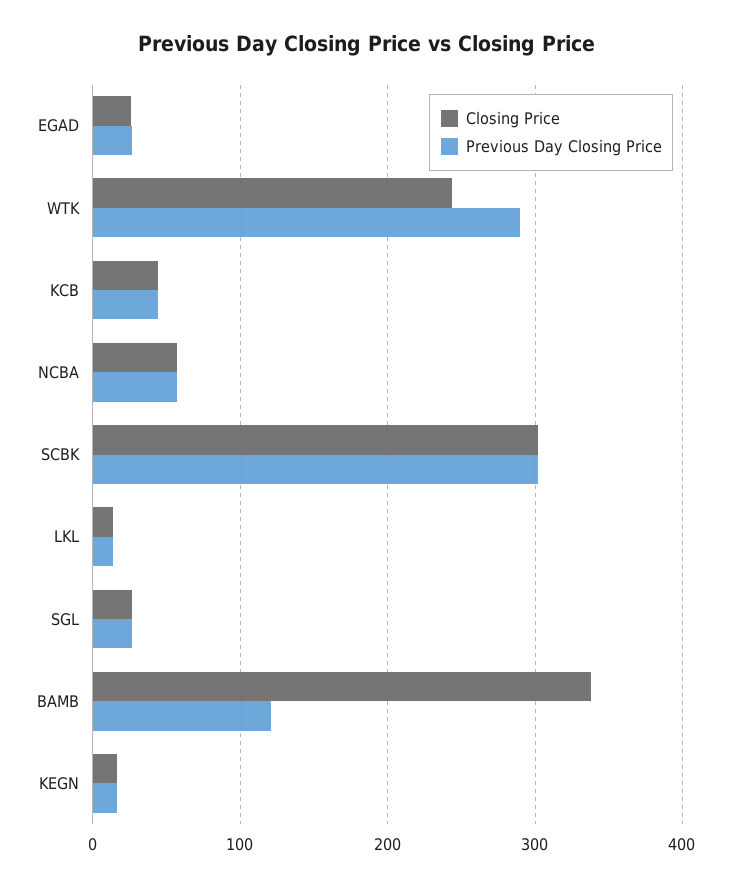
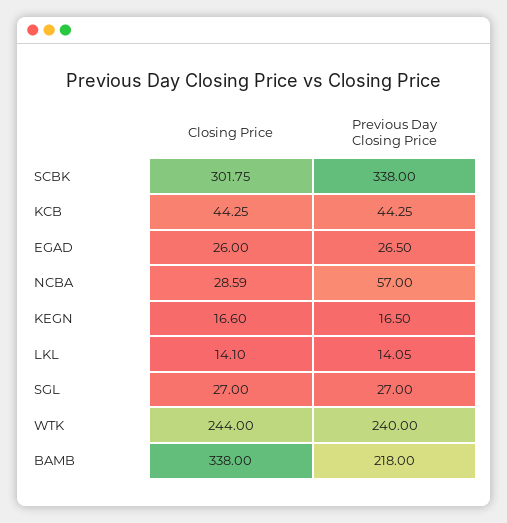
  {
    "Closing Price": {
      "EGAD": 26,
      "WTK": 244,
      "KCB": 44.25,
-     "NCBA": 60,
+     "NCBA": 28.59,
      "SCBK": 301.75,
      "LKL": 14.1,
      "SGL": 27,
      "BAMB": 338,
      "KEGN": 16.6
    },
    "Previous Day Closing Price": {
      "EGAD": 26.5,
-     "WTK": 290,
+     "WTK": 240,
      "KCB": 44.25,
      "NCBA": 57,
-     "SCBK": 300,
+     "SCBK": 338,
      "LKL": 14.05,
      "SGL": 27,
-     "BAMB": 120,
+     "BAMB": 218,
      "KEGN": 16.5
    }
  }

